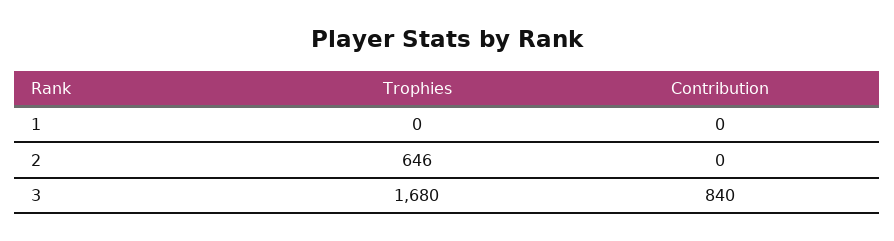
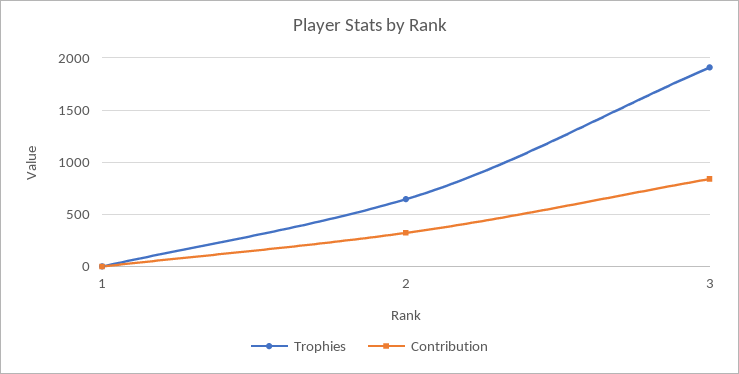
  {
    "Trophies": {
      "1": 0,
      "2": 646,
-     "3": 1680
+     "3": 1900
    },
    "Contribution": {
      "1": 0,
-     "2": 0,
+     "2": 300,
      "3": 840
    }
  }

